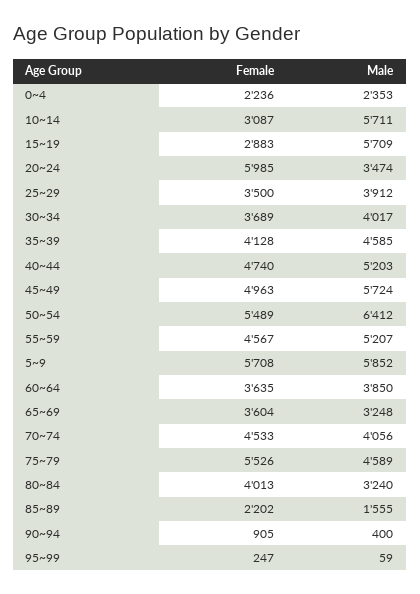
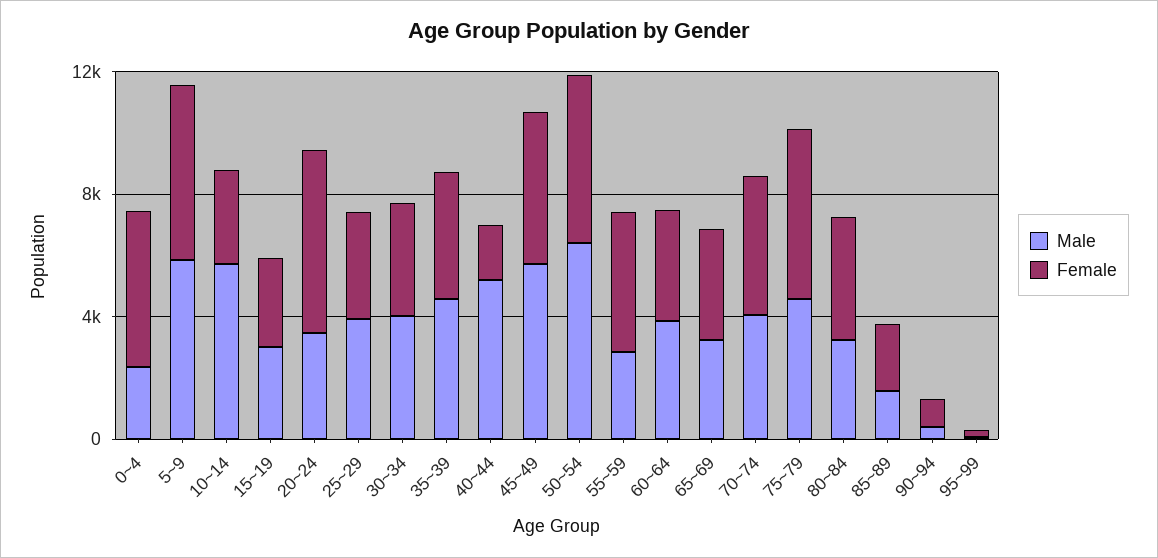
  {
    "Female": {
-     "0~4": 2236,
+     "0~4": 5000,
      "10~14": 3087,
      "15~19": 2883,
      "20~24": 5985,
      "25~29": 3500,
      "30~34": 3689,
      "35~39": 4128,
-     "40~44": 4740,
+     "40~44": 2000,
      "45~49": 4963,
      "50~54": 5489,
      "55~59": 4567,
      "5~9": 5708,
      "60~64": 3635,
      "65~69": 3604,
      "70~74": 4533,
      "75~79": 5526,
      "80~84": 4013,
      "85~89": 2202,
      "90~94": 905,
      "95~99": 247
    },
    "Male": {
      "0~4": 2353,
      "10~14": 5711,
-     "15~19": 5709,
+     "15~19": 3000,
      "20~24": 3474,
      "25~29": 3912,
      "30~34": 4017,
      "35~39": 4585,
      "40~44": 5203,
      "45~49": 5724,
      "50~54": 6412,
-     "55~59": 5207,
+     "55~59": 3000,
      "5~9": 5852,
      "60~64": 3850,
      "65~69": 3248,
      "70~74": 4056,
      "75~79": 4589,
      "80~84": 3240,
      "85~89": 1555,
      "90~94": 400,
      "95~99": 59
    }
  }

